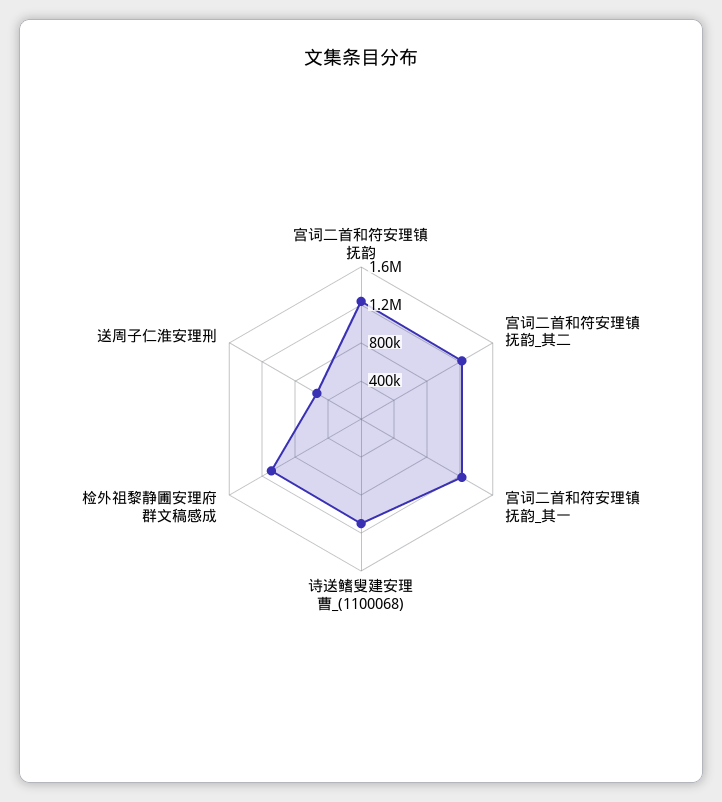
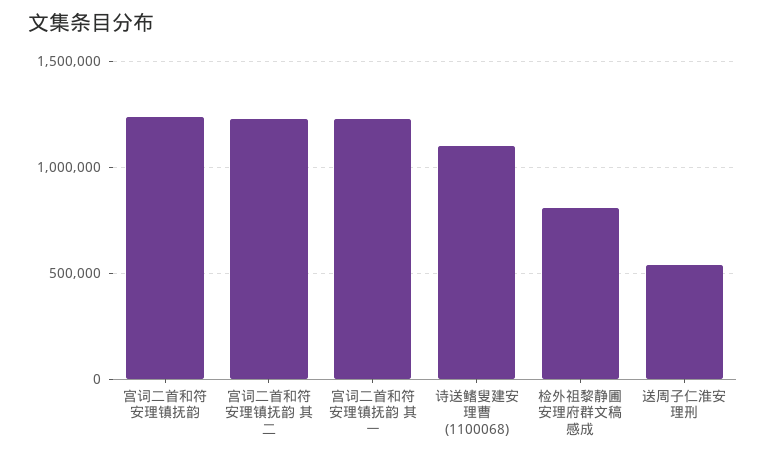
  {
    "宫词二首和符安理镇抚韵": 1250000,
    "宫词二首和符安理镇抚韵_其二": 1250000,
    "宫词二首和符安理镇抚韵_其一": 1250000,
    "诗送鳍叟建安理曹_(1100068)": 1100000,
-   "检外祖黎静圃安理府群文稿感成": 1100000,
+   "检外祖黎静圃安理府群文稿感成": 800000,
    "送周子仁淮安理刑": 550000
  }

